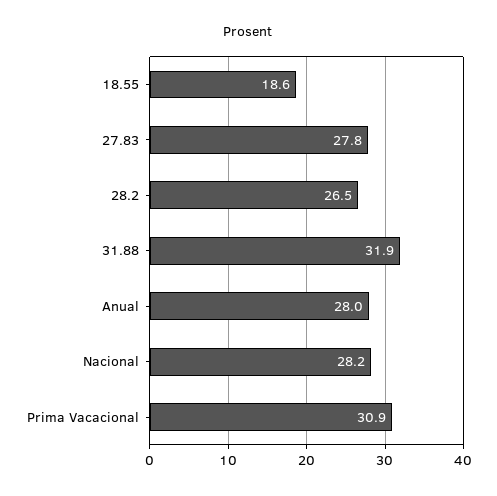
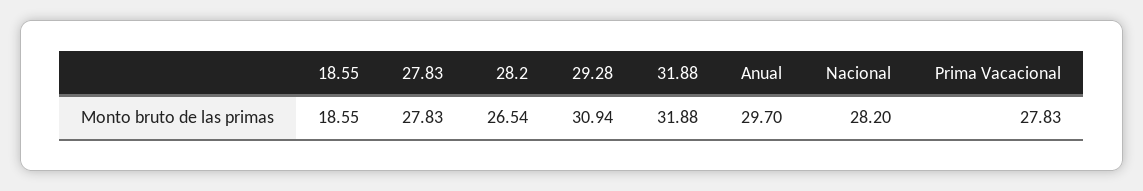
  {
    "18.55": 18.55,
    "27.83": 27.83,
    "28.2": 26.54,
    "31.88": 31.88,
-   "Anual": 28,
+   "Anual": 29.7,
    "Nacional": 28.2,
-   "Prima Vacacional": 30.9
+   "Prima Vacacional": 27.83,
+   "29.28": 30.94
  }

